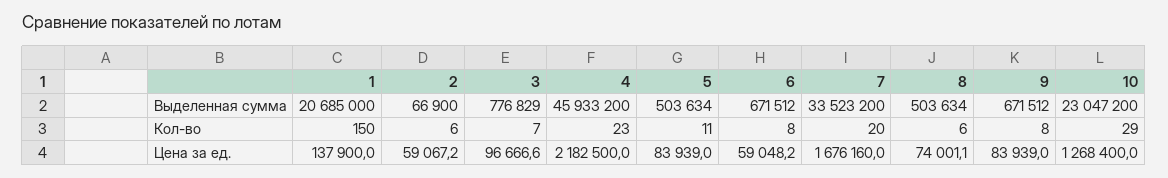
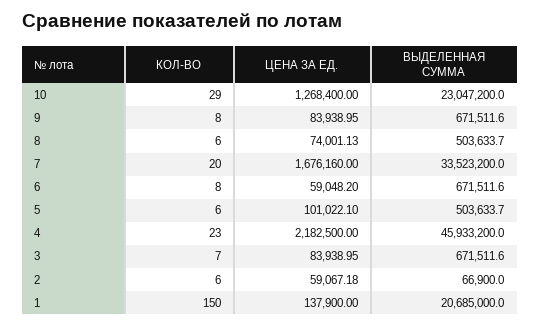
  {
    "1": {
      "Выделенная сумма": 20685000,
      "Кол-во": 150,
      "Цена за ед.": 137900
    },
    "2": {
      "Выделенная сумма": 66900,
      "Кол-во": 6,
      "Цена за ед.": 59067.18
    },
    "3": {
-     "Выделенная сумма": 776829,
+     "Выделенная сумма": 671511.6,
      "Кол-во": 7,
-     "Цена за ед.": 96666.6
+     "Цена за ед.": 83938.95
    },
    "4": {
      "Выделенная сумма": 45933200,
      "Кол-во": 23,
      "Цена за ед.": 2182500
    },
    "5": {
      "Выделенная сумма": 503633.7,
-     "Кол-во": 11,
+     "Кол-во": 6,
-     "Цена за ед.": 83939
+     "Цена за ед.": 101022.1
    },
    "6": {
      "Выделенная сумма": 671511.6,
      "Кол-во": 8,
      "Цена за ед.": 59048.2
    },
    "7": {
      "Выделенная сумма": 33523200,
      "Кол-во": 20,
      "Цена за ед.": 1676160
    },
    "8": {
      "Выделенная сумма": 503633.7,
      "Кол-во": 6,
      "Цена за ед.": 74001.13
    },
    "9": {
      "Выделенная сумма": 671511.6,
      "Кол-во": 8,
      "Цена за ед.": 83938.95
    },
    "10": {
      "Выделенная сумма": 23047200,
      "Кол-во": 29,
      "Цена за ед.": 1268400
    }
  }

